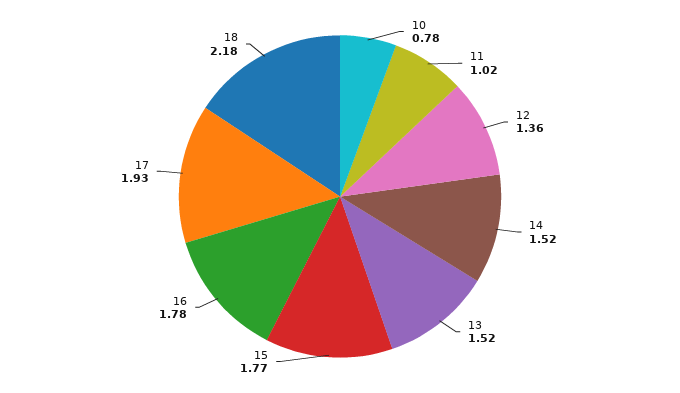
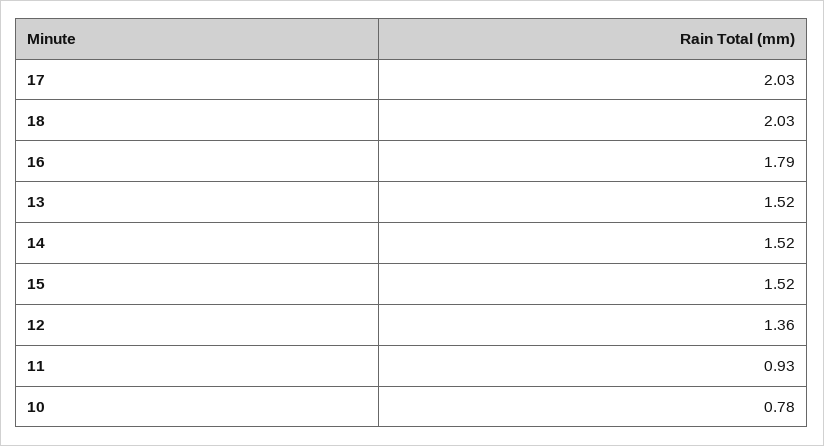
  {
    "10": 0.78,
-   "11": 1.02,
+   "11": 0.93,
    "12": 1.36,
    "14": 1.52,
    "13": 1.52,
-   "15": 1.77,
+   "15": 1.52,
-   "16": 1.78,
+   "16": 1.79,
-   "17": 1.93,
+   "17": 2.03,
-   "18": 2.18
+   "18": 2.03
  }

